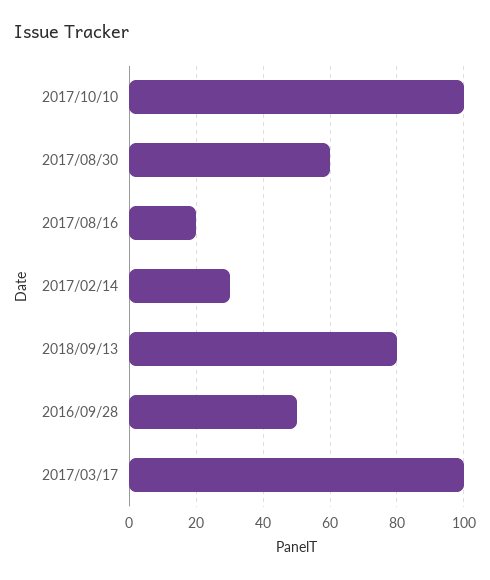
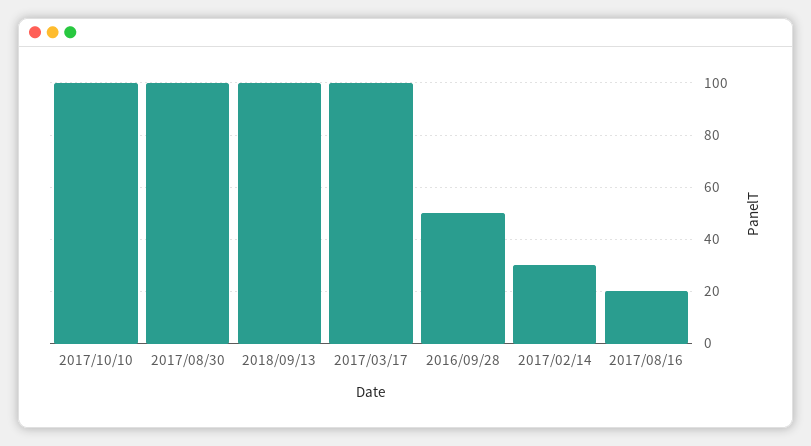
  {
    "2017/10/10": 100,
-   "2017/08/30": 60,
+   "2017/08/30": 100,
    "2017/08/16": 20,
    "2017/02/14": 30,
-   "2018/09/13": 80,
+   "2018/09/13": 100,
    "2016/09/28": 50,
    "2017/03/17": 100
  }

